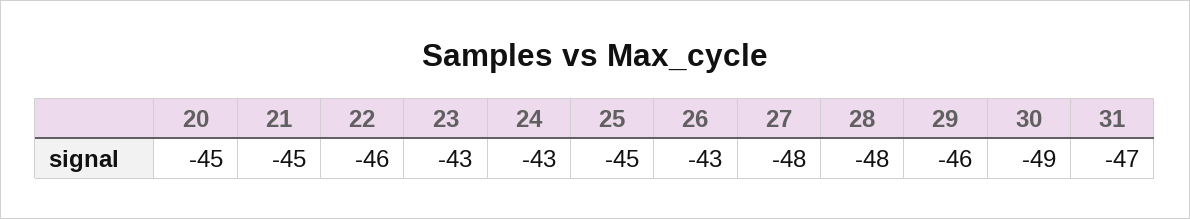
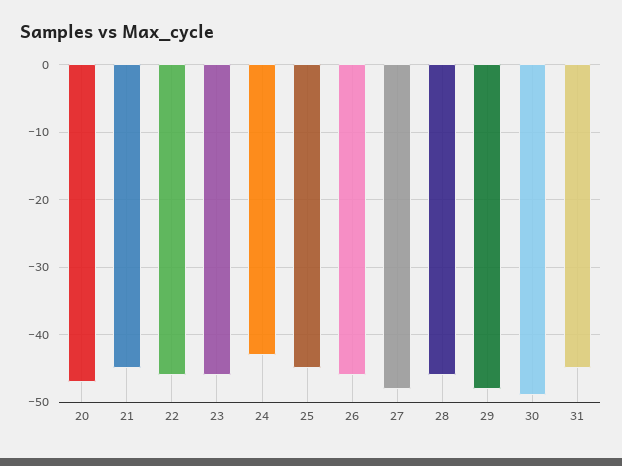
  {
-   "20": -45,
+   "20": -47,
    "21": -45,
    "22": -46,
-   "23": -43,
+   "23": -46,
    "24": -43,
    "25": -45,
-   "26": -43,
+   "26": -46,
    "27": -48,
-   "28": -48,
+   "28": -46,
-   "29": -46,
+   "29": -48,
    "30": -49,
-   "31": -47
+   "31": -45
  }

